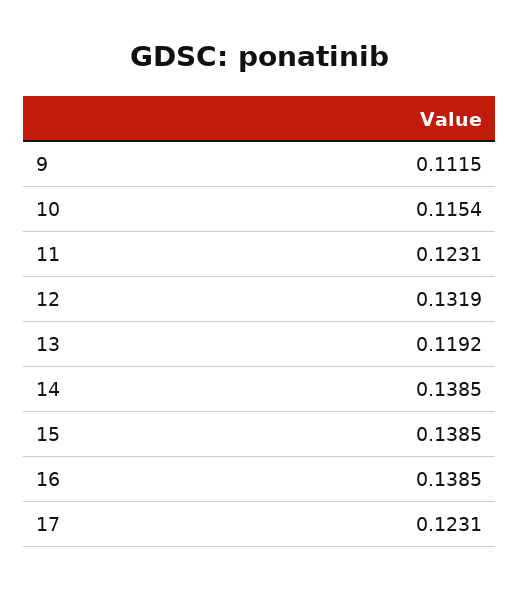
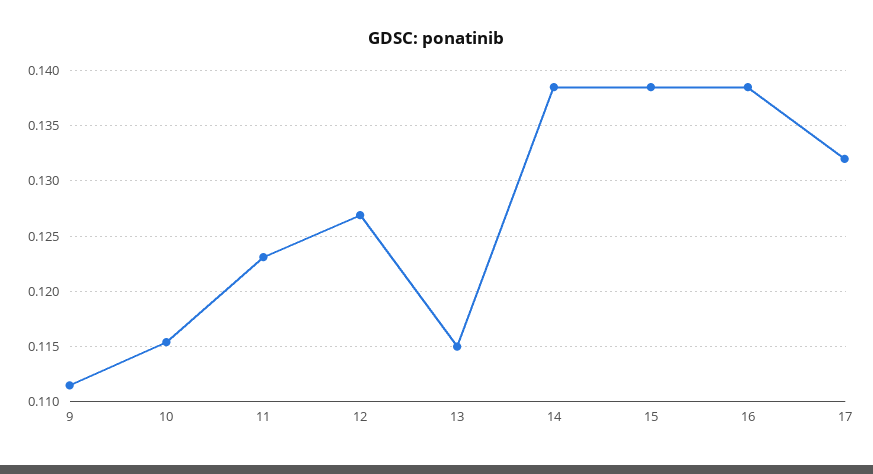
  {
    "9": 0.1115,
    "10": 0.1154,
    "11": 0.1231,
-   "12": 0.1319,
+   "12": 0.127,
-   "13": 0.1192,
+   "13": 0.115,
    "14": 0.1385,
    "15": 0.1385,
    "16": 0.1385,
-   "17": 0.1231
+   "17": 0.132
  }

